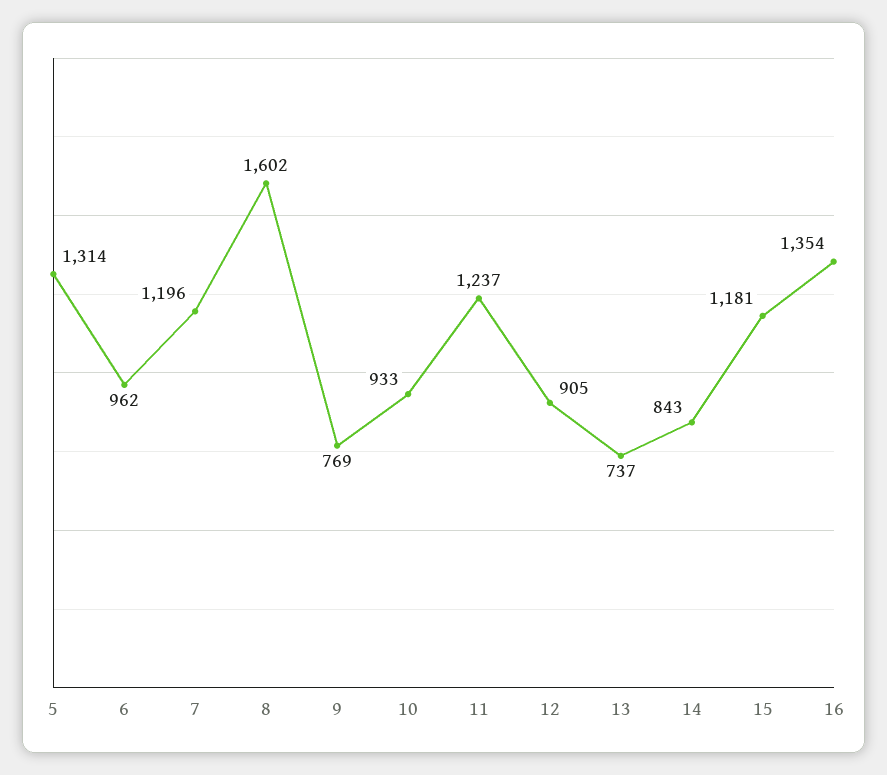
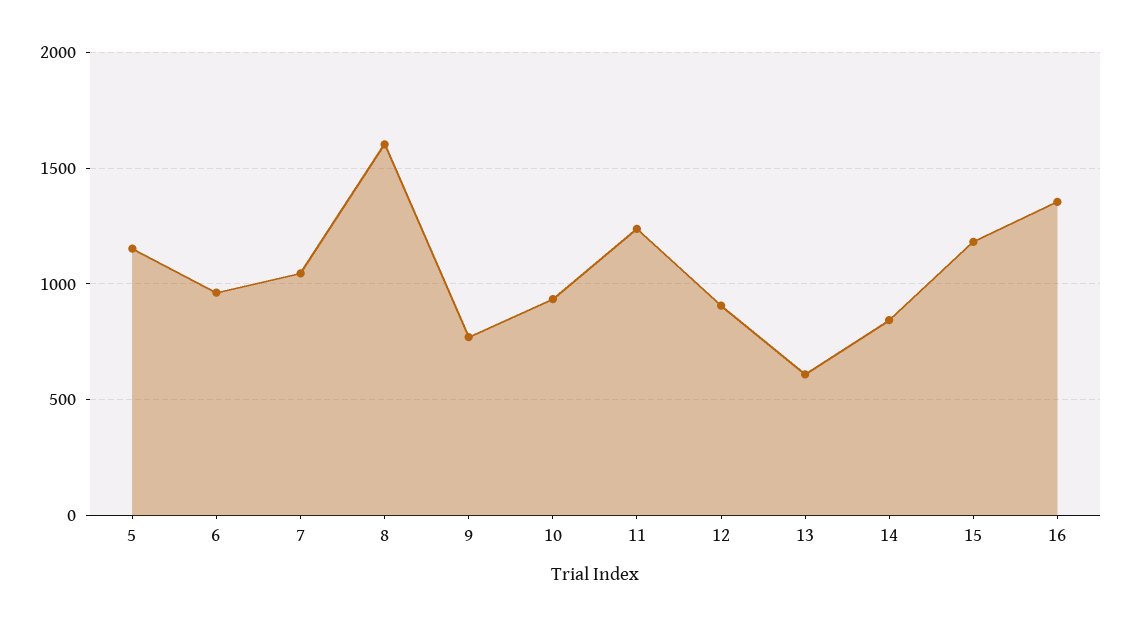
  {
-   "5": 1314,
+   "5": 1150,
    "6": 962,
-   "7": 1196,
+   "7": 1050,
    "8": 1602,
    "9": 769,
    "10": 933,
    "11": 1237,
    "12": 905,
-   "13": 737,
+   "13": 600,
    "14": 843,
    "15": 1181,
    "16": 1354
  }

